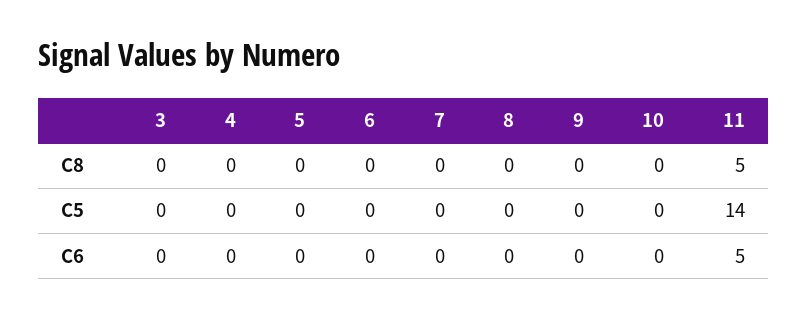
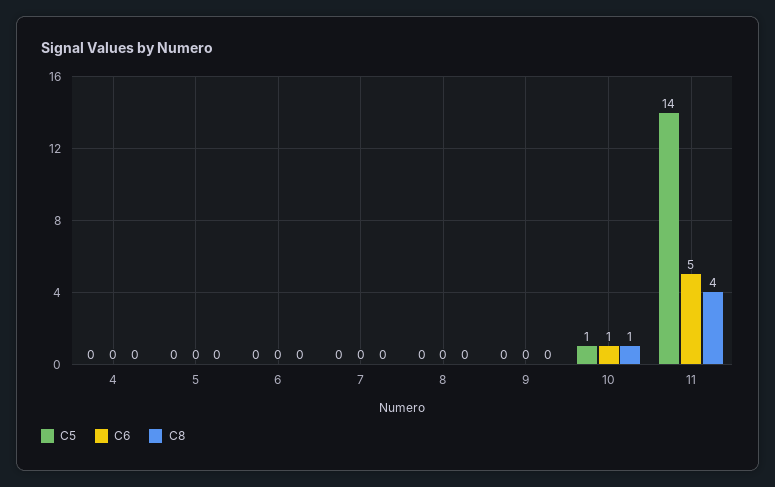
  {
    "C8": {
-     "3": 0,
      "4": 0,
      "5": 0,
      "6": 0,
      "7": 0,
      "8": 0,
      "9": 0,
-     "10": 0,
+     "10": 1,
-     "11": 5
+     "11": 4
    },
    "C5": {
-     "3": 0,
      "4": 0,
      "5": 0,
      "6": 0,
      "7": 0,
      "8": 0,
      "9": 0,
-     "10": 0,
+     "10": 1,
      "11": 14
    },
    "C6": {
-     "3": 0,
      "4": 0,
      "5": 0,
      "6": 0,
      "7": 0,
      "8": 0,
      "9": 0,
-     "10": 0,
+     "10": 1,
      "11": 5
    }
  }

